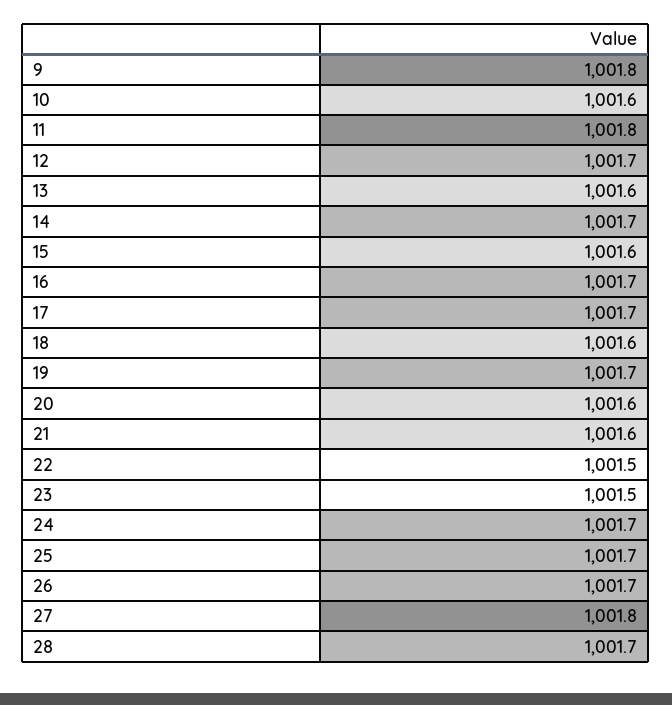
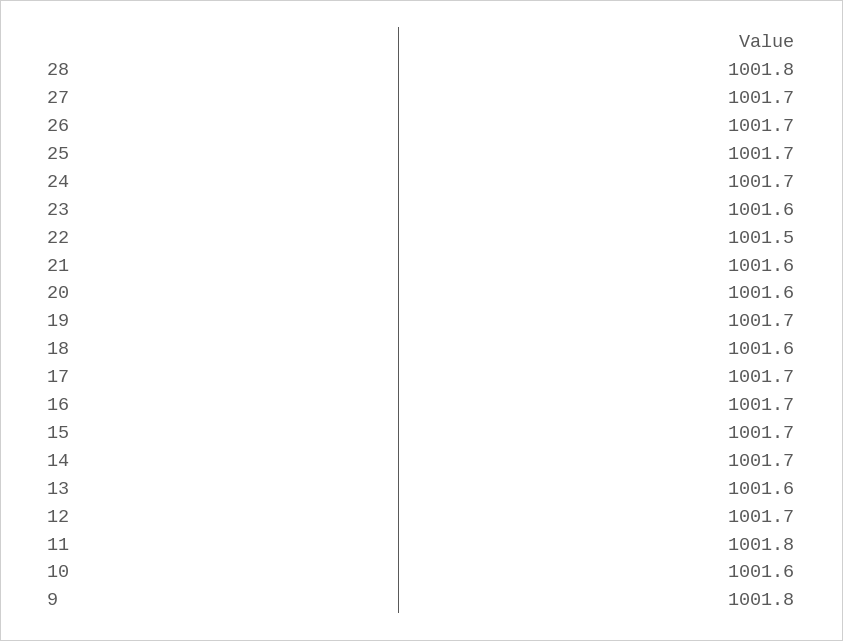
  {
    "9": 1001.8,
    "10": 1001.6,
    "11": 1001.8,
    "12": 1001.7,
    "13": 1001.6,
    "14": 1001.7,
-   "15": 1001.6,
+   "15": 1001.7,
    "16": 1001.7,
    "17": 1001.7,
    "18": 1001.6,
    "19": 1001.7,
    "20": 1001.6,
    "21": 1001.6,
    "22": 1001.5,
-   "23": 1001.5,
+   "23": 1001.6,
    "24": 1001.7,
    "25": 1001.7,
    "26": 1001.7,
-   "27": 1001.8,
+   "27": 1001.7,
-   "28": 1001.7
+   "28": 1001.8
  }

